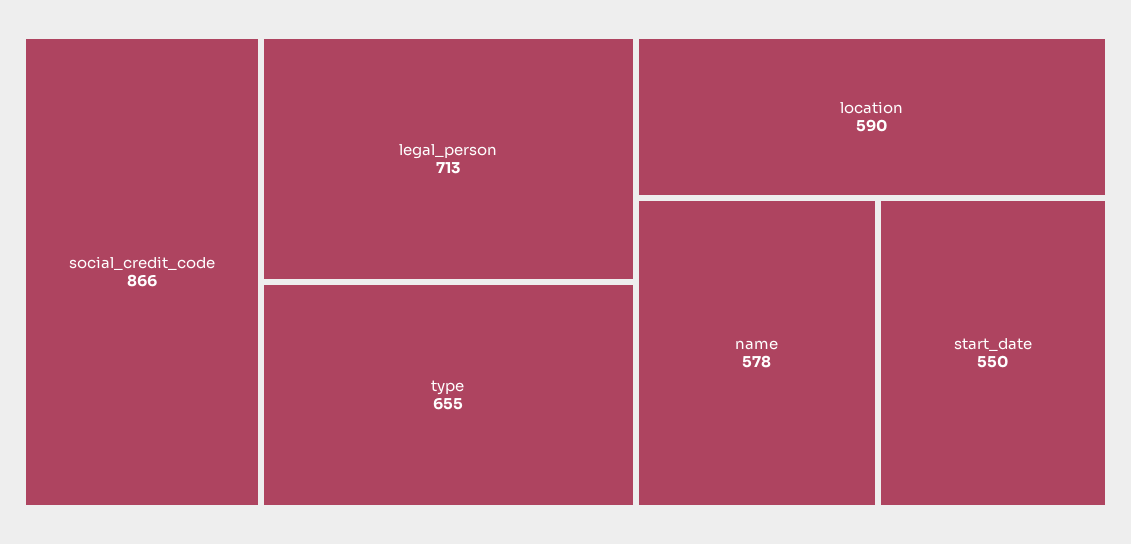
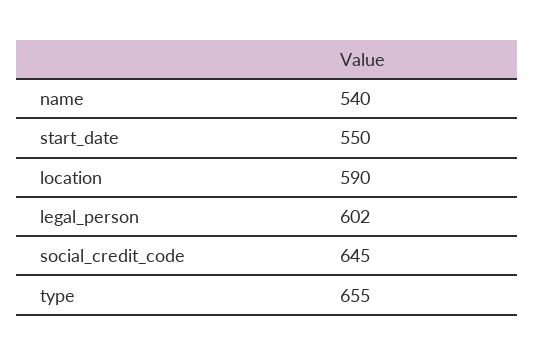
  {
-   "social_credit_code": 866,
+   "social_credit_code": 645,
-   "legal_person": 713,
+   "legal_person": 602,
    "type": 655,
    "location": 590,
-   "name": 578,
+   "name": 540,
    "start_date": 550
  }

